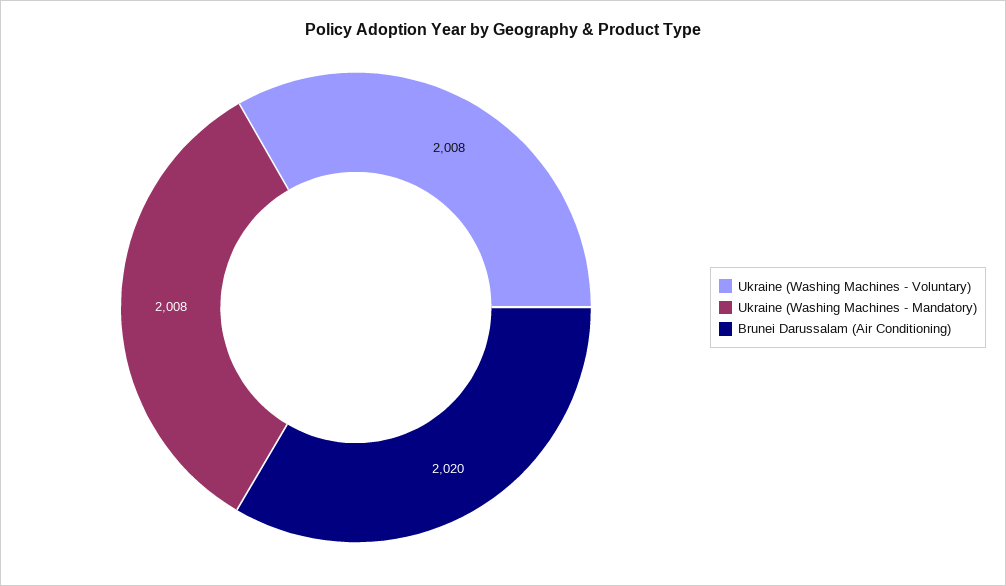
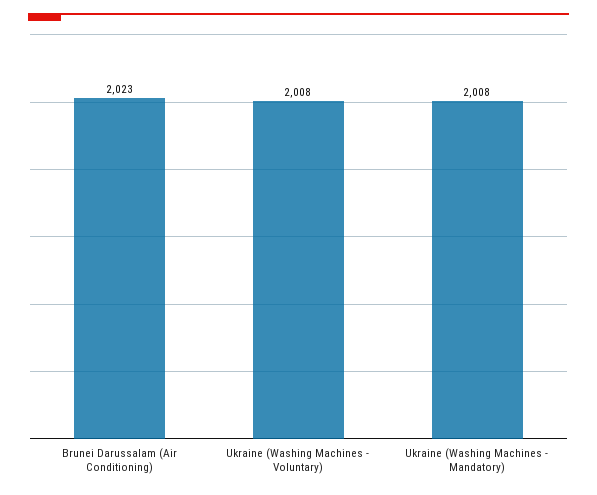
  {
    "Ukraine (Washing Machines - Voluntary)": 2008,
    "Ukraine (Washing Machines - Mandatory)": 2008,
-   "Brunei Darussalam (Air Conditioning)": 2020
+   "Brunei Darussalam (Air Conditioning)": 2023
  }

